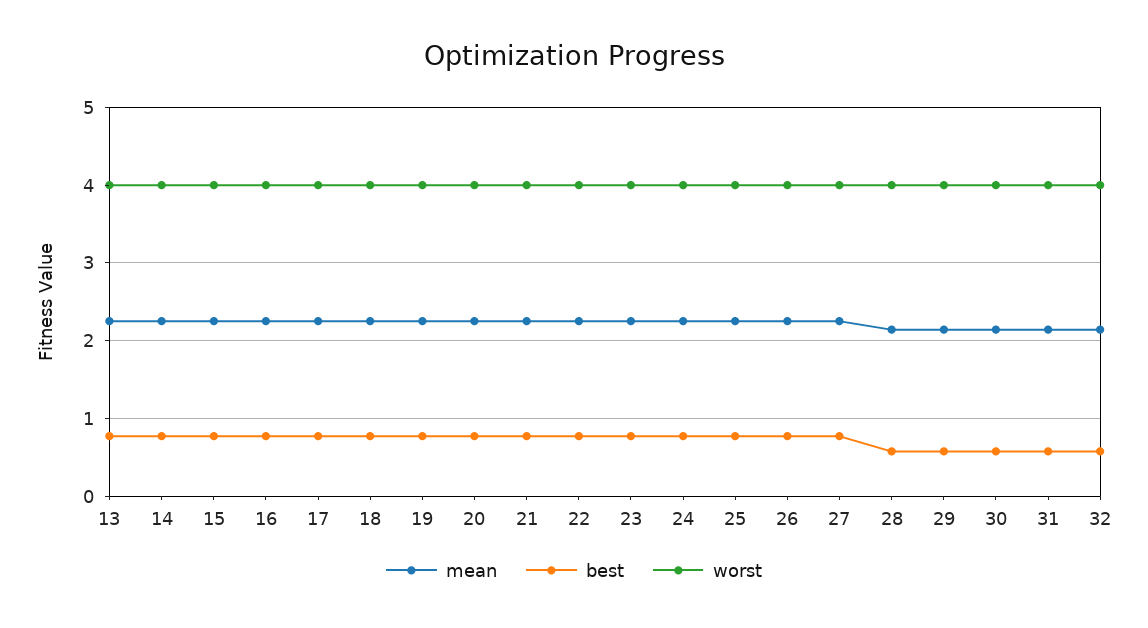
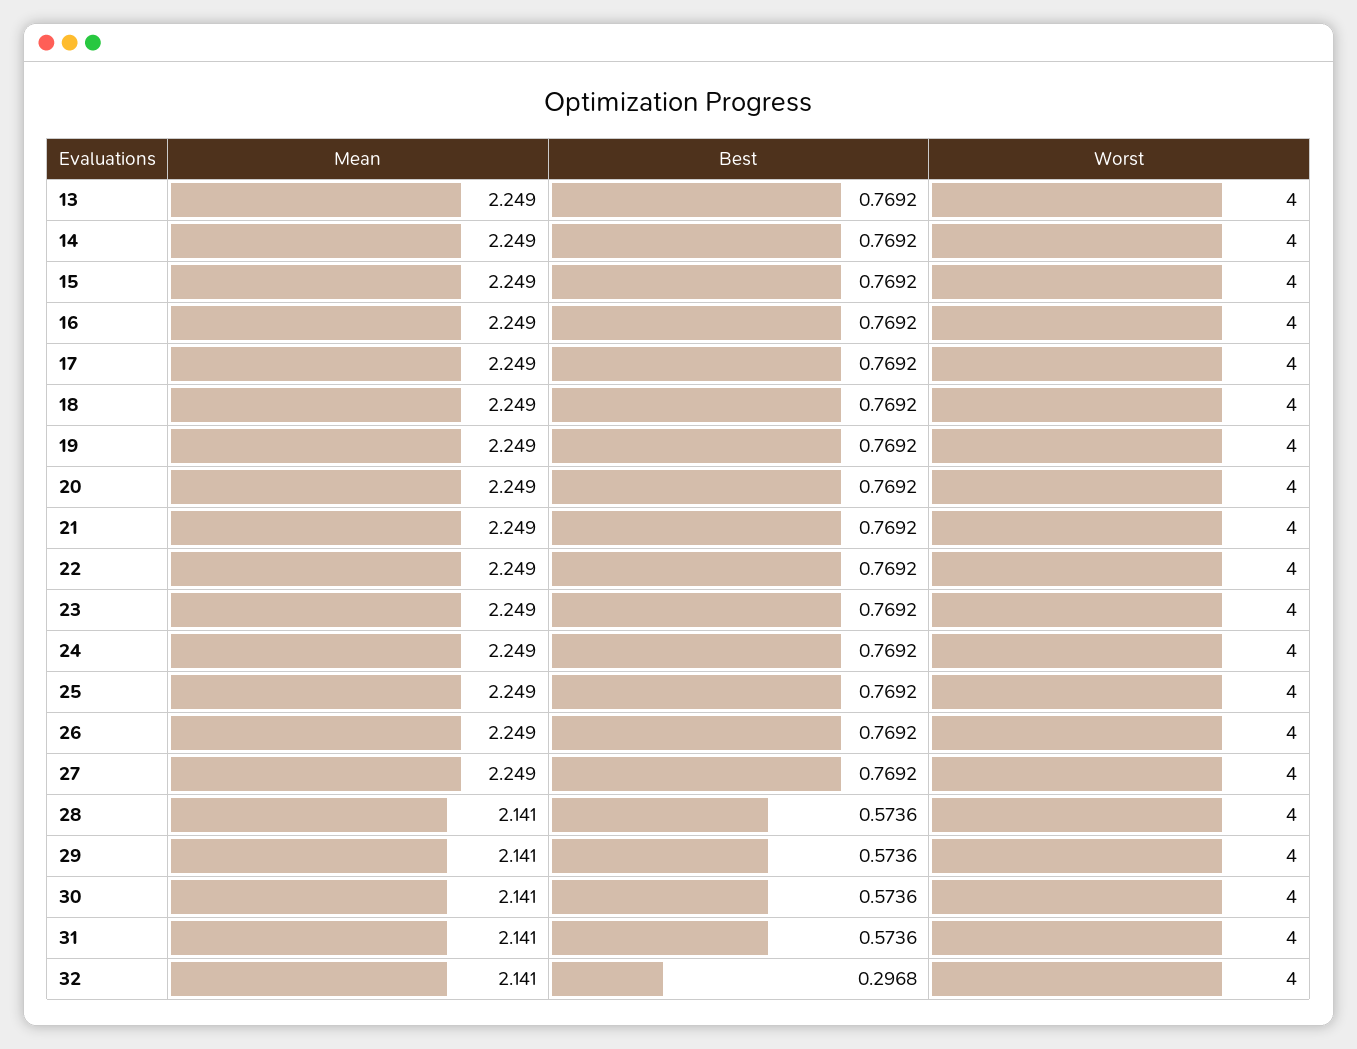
  {
    "mean": {
      "13": 2.249,
      "14": 2.249,
      "15": 2.249,
      "16": 2.249,
      "17": 2.249,
      "18": 2.249,
      "19": 2.249,
      "20": 2.249,
      "21": 2.249,
      "22": 2.249,
      "23": 2.249,
      "24": 2.249,
      "25": 2.249,
      "26": 2.249,
      "27": 2.249,
      "28": 2.141,
      "29": 2.141,
      "30": 2.141,
      "31": 2.141,
      "32": 2.141
    },
    "best": {
      "13": 0.7692,
      "14": 0.7692,
      "15": 0.7692,
      "16": 0.7692,
      "17": 0.7692,
      "18": 0.7692,
      "19": 0.7692,
      "20": 0.7692,
      "21": 0.7692,
      "22": 0.7692,
      "23": 0.7692,
      "24": 0.7692,
      "25": 0.7692,
      "26": 0.7692,
      "27": 0.7692,
      "28": 0.5736,
      "29": 0.5736,
      "30": 0.5736,
      "31": 0.5736,
-     "32": 0.6
+     "32": 0.2968
    },
    "worst": {
      "13": 4,
      "14": 4,
      "15": 4,
      "16": 4,
      "17": 4,
      "18": 4,
      "19": 4,
      "20": 4,
      "21": 4,
      "22": 4,
      "23": 4,
      "24": 4,
      "25": 4,
      "26": 4,
      "27": 4,
      "28": 4,
      "29": 4,
      "30": 4,
      "31": 4,
      "32": 4
    }
  }

